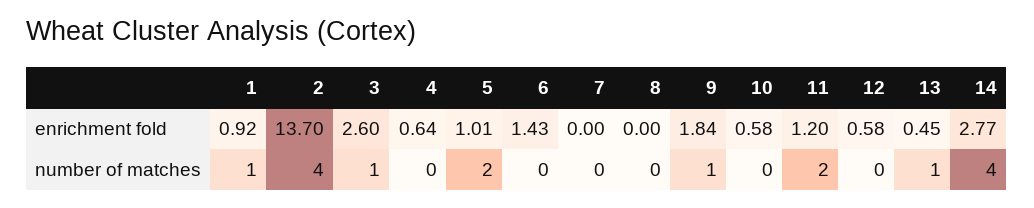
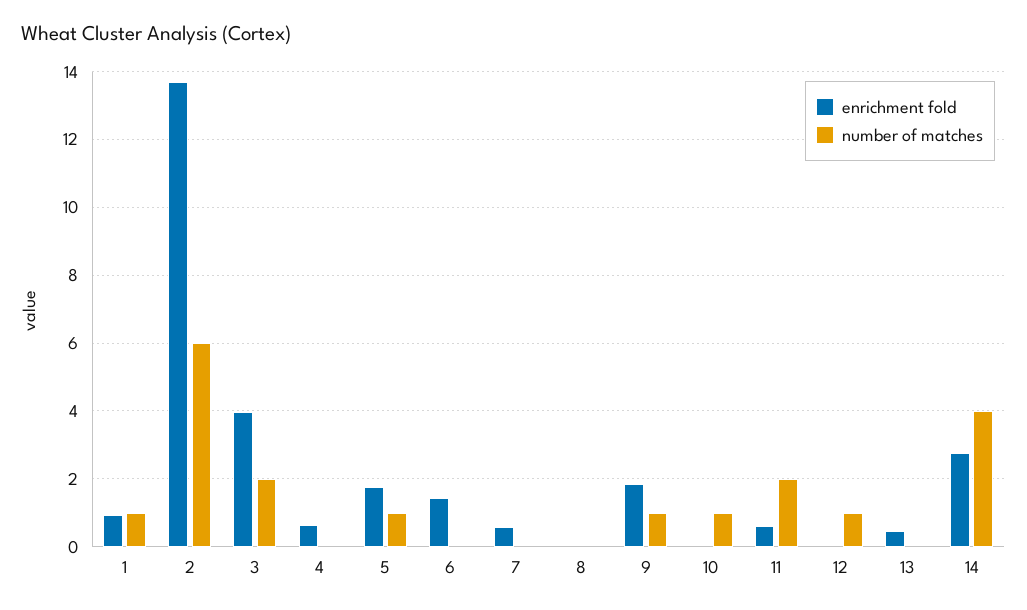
  {
    "enrichment fold": {
      "1": 0.92,
      "2": 13.7,
-     "3": 2.6,
+     "3": 4,
      "4": 0.64,
-     "5": 1.01,
+     "5": 1.8,
      "6": 1.43,
-     "7": 0,
+     "7": 0.6,
      "8": 0,
      "9": 1.84,
-     "10": 0.58,
+     "10": 0,
-     "11": 1.2,
+     "11": 0.6,
-     "12": 0.58,
+     "12": 0,
      "13": 0.45,
      "14": 2.77
    },
    "number of matches": {
      "1": 1,
-     "2": 4,
+     "2": 6,
-     "3": 1,
+     "3": 2,
      "4": 0,
-     "5": 2,
+     "5": 1,
      "6": 0,
      "7": 0,
      "8": 0,
      "9": 1,
-     "10": 0,
+     "10": 1,
      "11": 2,
-     "12": 0,
+     "12": 1,
-     "13": 1,
+     "13": 0,
      "14": 4
    }
  }

